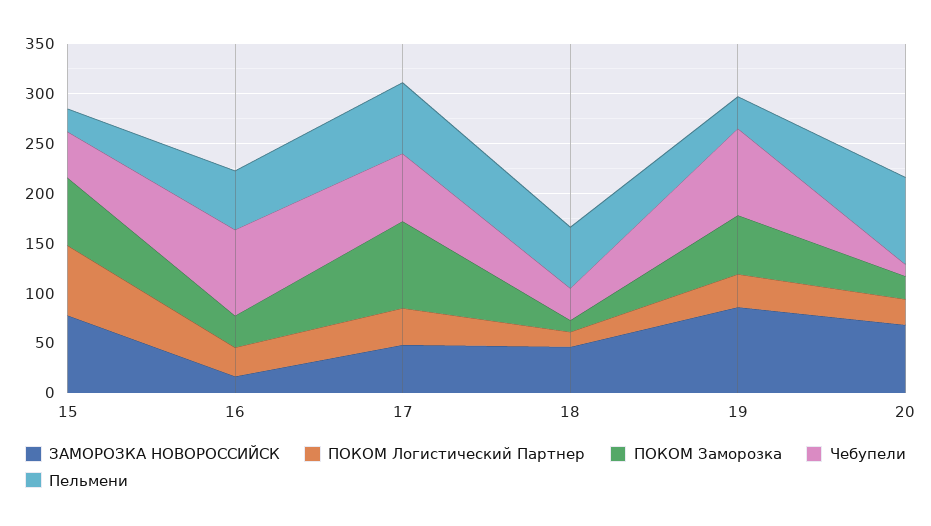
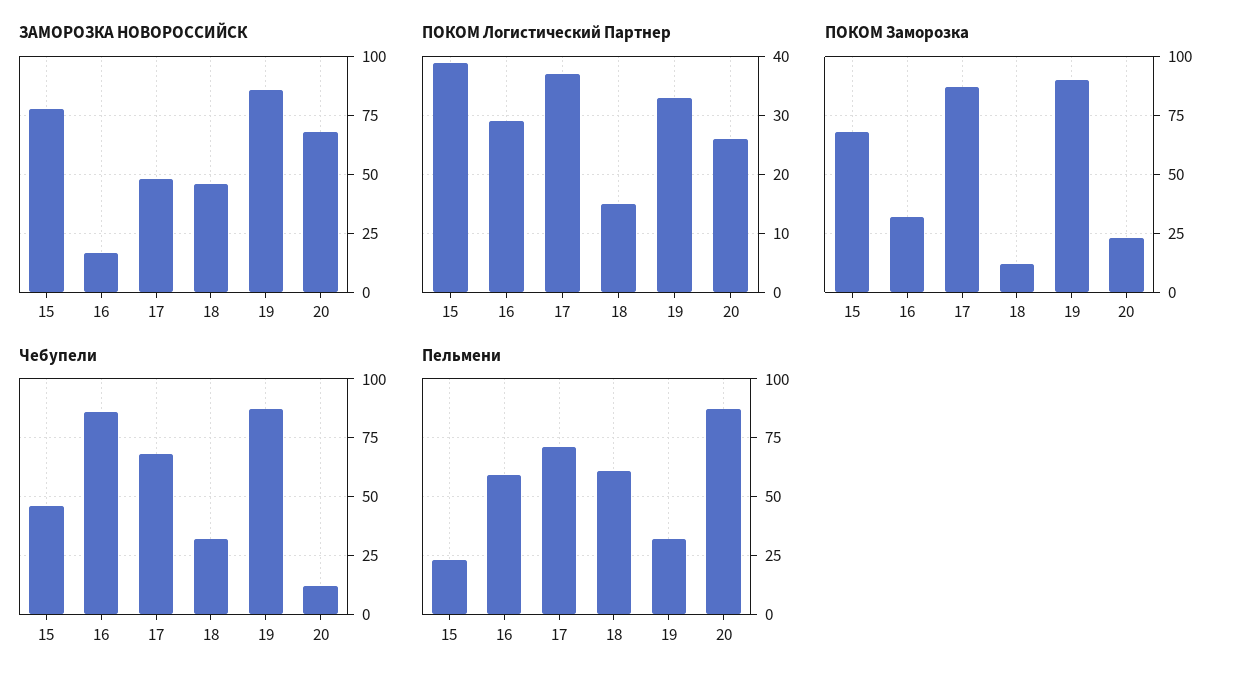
  {
    "ЗАМОРОЗКА НОВОРОССИЙСК": {
      "15": 80,
      "16": 15,
      "17": 50,
      "18": 45,
      "19": 85,
      "20": 70
    },
    "ПОКОМ Логистический Партнер": {
-     "15": 70,
+     "15": 40,
      "16": 30,
      "17": 35,
      "18": 15,
      "19": 35,
      "20": 25
    },
    "ПОКОМ Заморозка": {
      "15": 70,
      "16": 30,
      "17": 85,
      "18": 10,
-     "19": 60,
+     "19": 90,
      "20": 25
    },
    "Чебупели": {
      "15": 45,
      "16": 85,
      "17": 70,
      "18": 30,
      "19": 85,
      "20": 10
    },
    "Пельмени": {
      "15": 25,
      "16": 60,
      "17": 70,
      "18": 60,
      "19": 30,
      "20": 85
    }
  }

